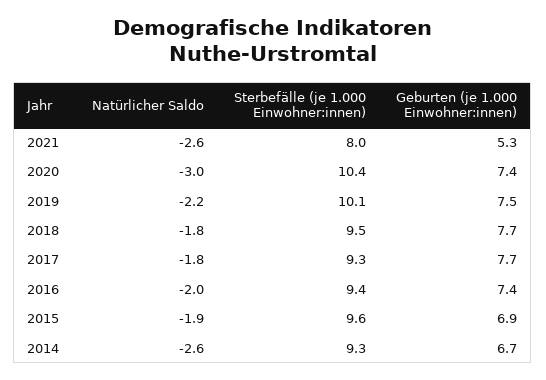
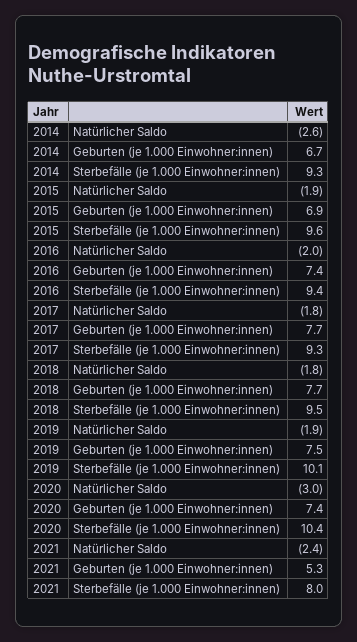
  {
    "Natürlicher Saldo": {
-     "2021": -2.6,
+     "2021": -2.4,
      "2020": -3,
-     "2019": -2.2,
+     "2019": -1.9,
      "2018": -1.8,
      "2017": -1.8,
      "2016": -2,
      "2015": -1.9,
      "2014": -2.6
    },
    "Sterbefälle (je 1.000 Einwohner:innen)": {
      "2021": 8,
      "2020": 10.4,
      "2019": 10.1,
      "2018": 9.5,
      "2017": 9.3,
      "2016": 9.4,
      "2015": 9.6,
      "2014": 9.3
    },
    "Geburten (je 1.000 Einwohner:innen)": {
      "2021": 5.3,
      "2020": 7.4,
      "2019": 7.5,
      "2018": 7.7,
      "2017": 7.7,
      "2016": 7.4,
      "2015": 6.9,
      "2014": 6.7
    }
  }

